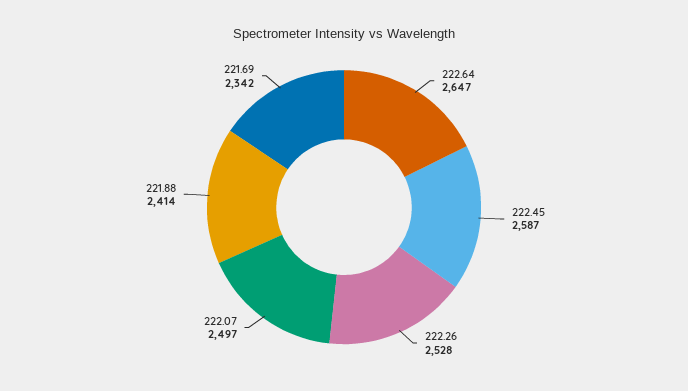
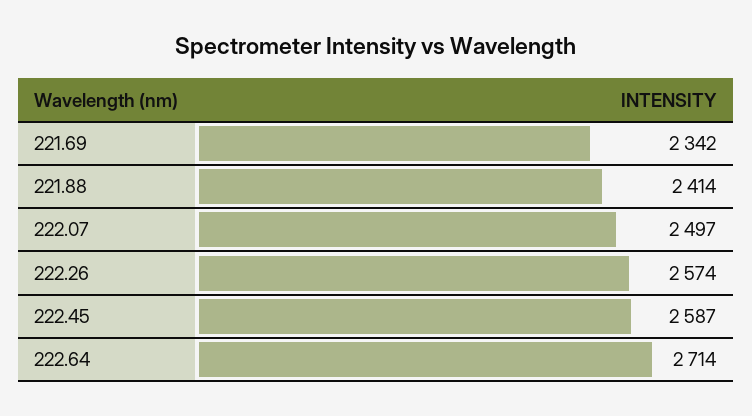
  {
-   "222.64": 2647,
+   "222.64": 2714,
    "222.45": 2587,
-   "222.26": 2528,
+   "222.26": 2574,
    "222.07": 2497,
    "221.88": 2414,
    "221.69": 2342
  }

